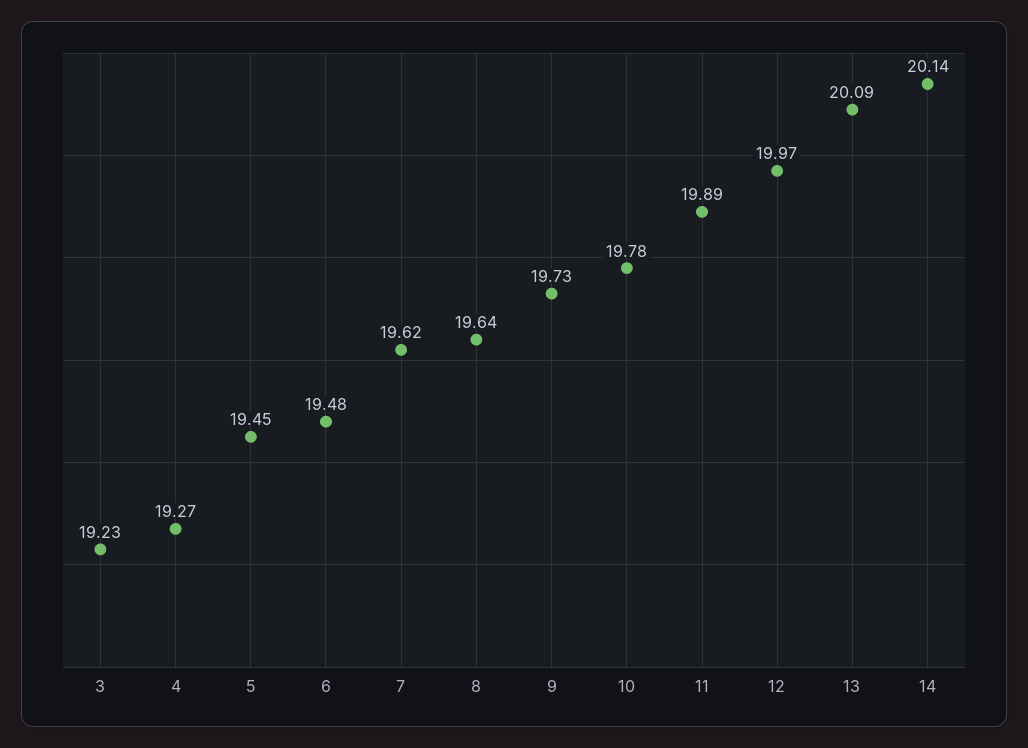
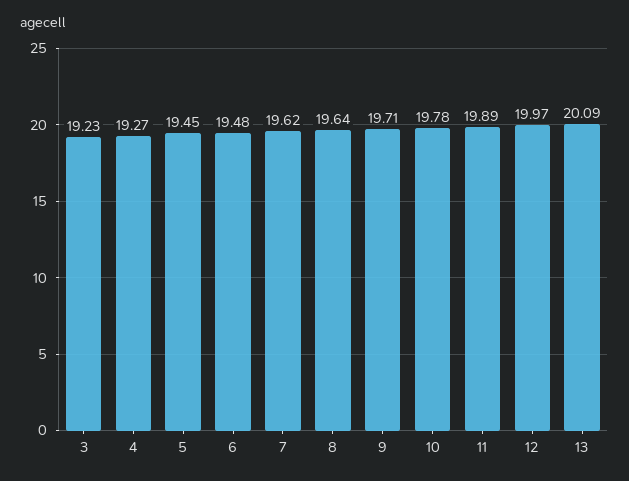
  {
    "3": 19.23,
    "4": 19.27,
    "5": 19.45,
    "6": 19.48,
    "7": 19.62,
    "8": 19.64,
-   "9": 19.73,
+   "9": 19.71,
    "10": 19.78,
    "11": 19.89,
    "12": 19.97,
-   "13": 20.09,
+   "13": 20.09
-   "14": 20.14
  }

